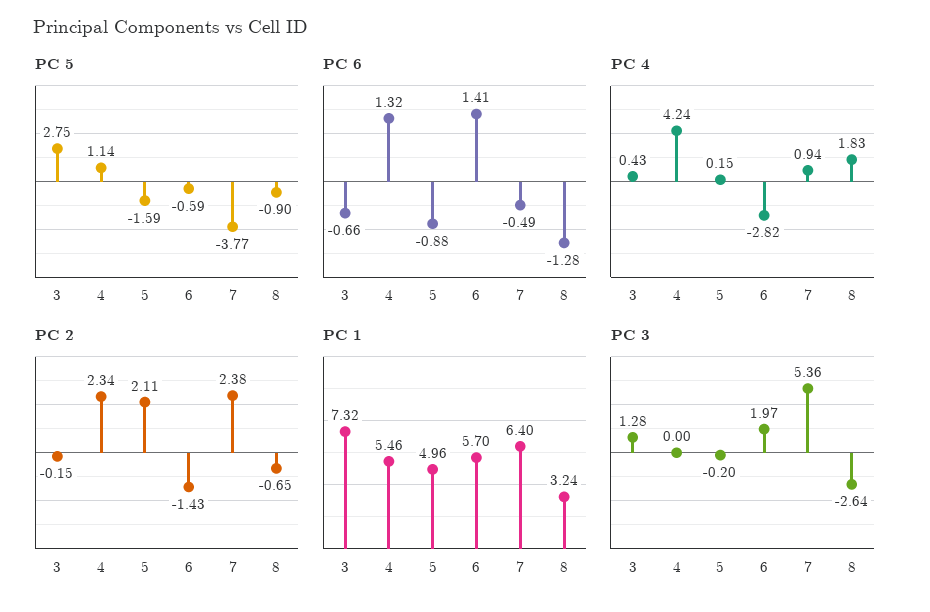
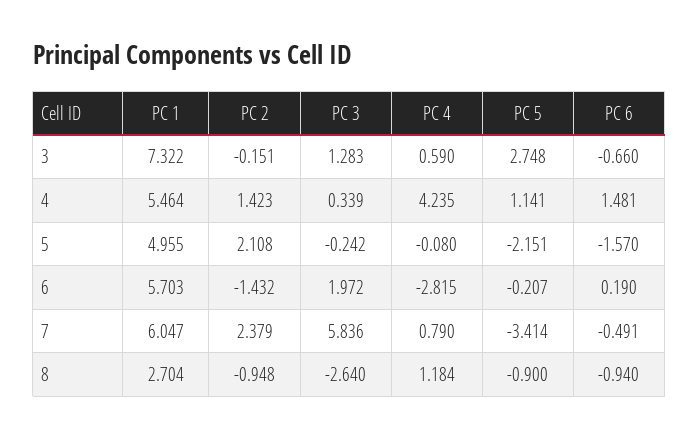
  {
    "PC 5": {
      "3": 2.748,
      "4": 1.141,
-     "5": -1.59,
+     "5": -2.151,
-     "6": -0.59,
+     "6": -0.207,
-     "7": -3.77,
+     "7": -3.414,
      "8": -0.9
    },
    "PC 6": {
      "3": -0.66,
-     "4": 1.32,
+     "4": 1.481,
-     "5": -0.88,
+     "5": -1.57,
-     "6": 1.41,
+     "6": 0.19,
      "7": -0.491,
-     "8": -1.28
+     "8": -0.94
    },
    "PC 4": {
-     "3": 0.43,
+     "3": 0.59,
      "4": 4.235,
-     "5": 0.15,
+     "5": -0.08,
      "6": -2.815,
-     "7": 0.94,
+     "7": 0.79,
-     "8": 1.83
+     "8": 1.184
    },
    "PC 2": {
      "3": -0.151,
-     "4": 2.34,
+     "4": 1.423,
      "5": 2.108,
      "6": -1.432,
      "7": 2.379,
-     "8": -0.65
+     "8": -0.948
    },
    "PC 1": {
      "3": 7.322,
      "4": 5.464,
      "5": 4.955,
      "6": 5.703,
-     "7": 6.4,
+     "7": 6.047,
-     "8": 3.24
+     "8": 2.704
    },
    "PC 3": {
      "3": 1.283,
-     "4": 0,
+     "4": 0.339,
-     "5": -0.2,
+     "5": -0.242,
      "6": 1.972,
-     "7": 5.36,
+     "7": 5.836,
      "8": -2.64
    }
  }

